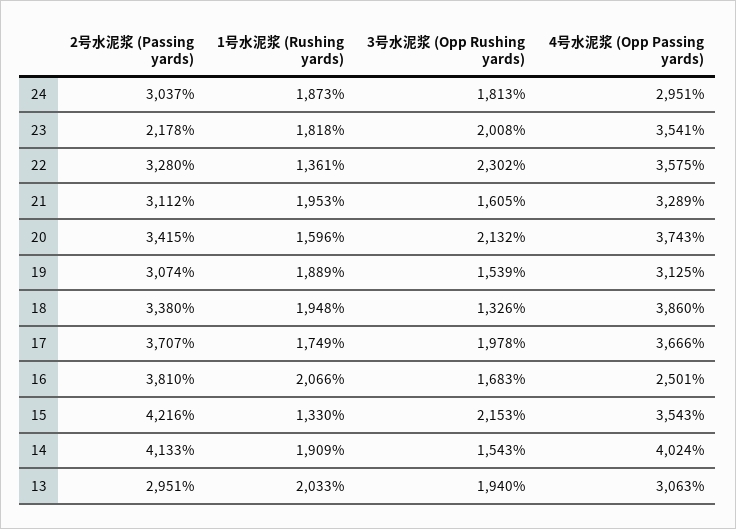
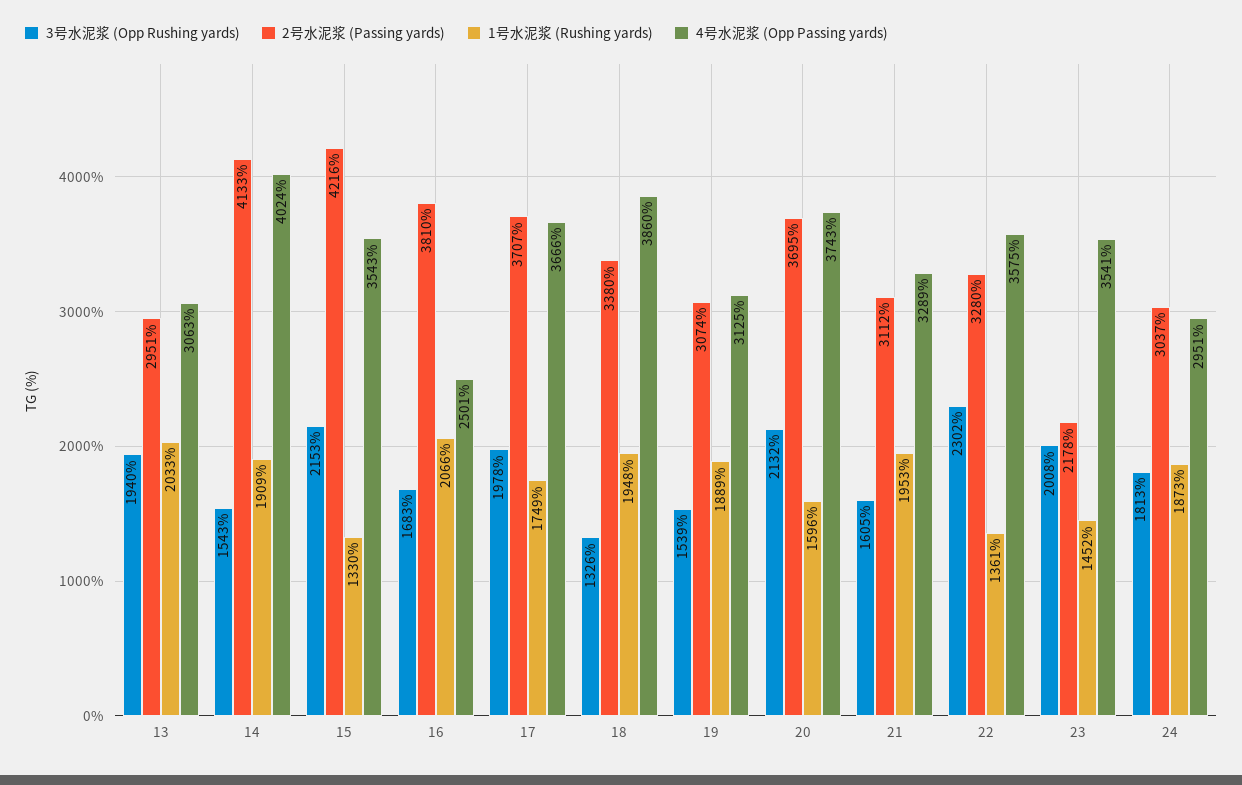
  {
    "2号水泥浆 (Passing yards)": {
      "24": 3037,
      "23": 2178,
      "22": 3280,
      "21": 3112,
-     "20": 3415,
+     "20": 3695,
      "19": 3074,
      "18": 3380,
      "17": 3707,
      "16": 3810,
      "15": 4216,
      "14": 4133,
      "13": 2951
    },
    "1号水泥浆 (Rushing yards)": {
      "24": 1873,
-     "23": 1818,
+     "23": 1452,
      "22": 1361,
      "21": 1953,
      "20": 1596,
      "19": 1889,
      "18": 1948,
      "17": 1749,
      "16": 2066,
      "15": 1330,
      "14": 1909,
      "13": 2033
    },
    "3号水泥浆 (Opp Rushing yards)": {
      "24": 1813,
      "23": 2008,
      "22": 2302,
      "21": 1605,
      "20": 2132,
      "19": 1539,
      "18": 1326,
      "17": 1978,
      "16": 1683,
      "15": 2153,
      "14": 1543,
      "13": 1940
    },
    "4号水泥浆 (Opp Passing yards)": {
      "24": 2951,
      "23": 3541,
      "22": 3575,
      "21": 3289,
      "20": 3743,
      "19": 3125,
      "18": 3860,
      "17": 3666,
      "16": 2501,
      "15": 3543,
      "14": 4024,
      "13": 3063
    }
  }

